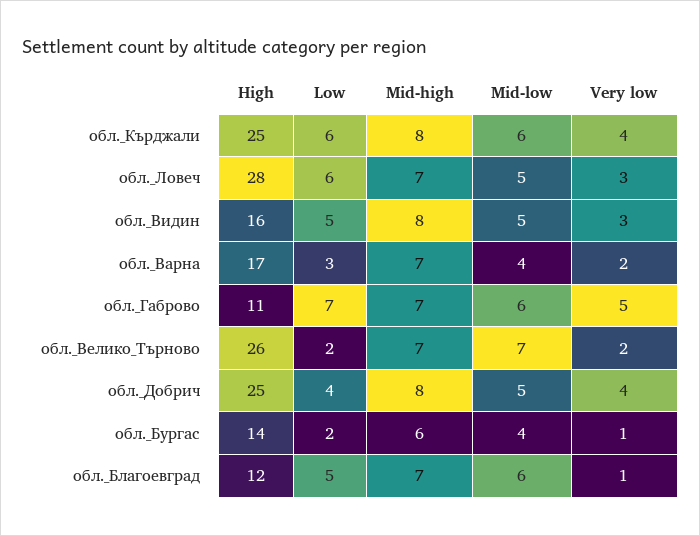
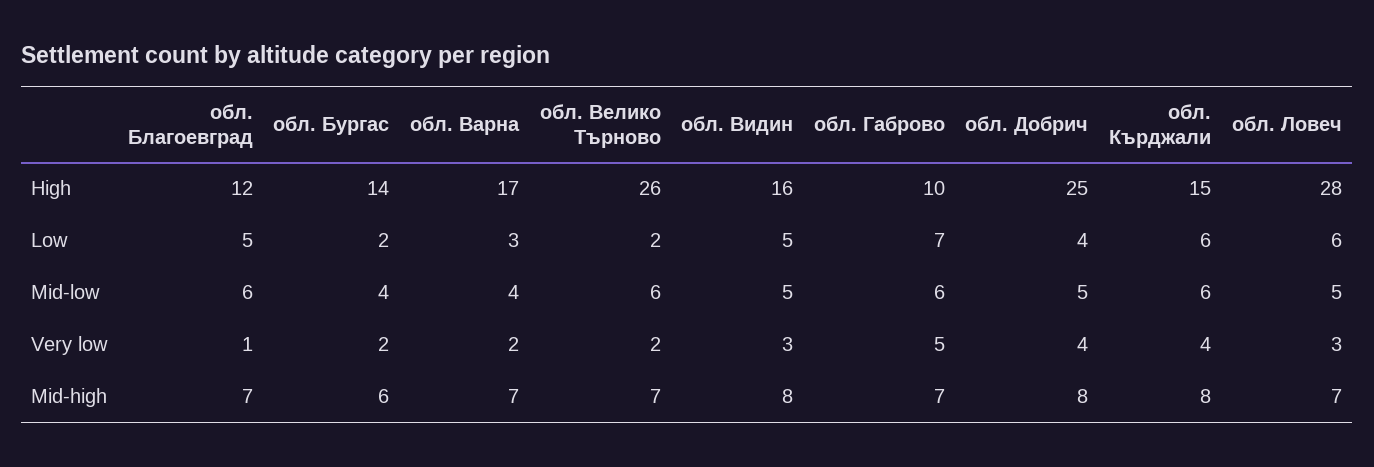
  {
    "High": {
-     "обл._Кърджали": 25,
+     "обл._Кърджали": 15,
      "обл._Ловеч": 28,
      "обл._Видин": 16,
      "обл._Варна": 17,
-     "обл._Габрово": 11,
+     "обл._Габрово": 10,
      "обл._Велико_Търново": 26,
      "обл._Добрич": 25,
      "обл._Бургас": 14,
      "обл._Благоевград": 12
    },
    "Low": {
      "обл._Кърджали": 6,
      "обл._Ловеч": 6,
      "обл._Видин": 5,
      "обл._Варна": 3,
      "обл._Габрово": 7,
      "обл._Велико_Търново": 2,
      "обл._Добрич": 4,
      "обл._Бургас": 2,
      "обл._Благоевград": 5
    },
    "Mid-high": {
      "обл._Кърджали": 8,
      "обл._Ловеч": 7,
      "обл._Видин": 8,
      "обл._Варна": 7,
      "обл._Габрово": 7,
      "обл._Велико_Търново": 7,
      "обл._Добрич": 8,
      "обл._Бургас": 6,
      "обл._Благоевград": 7
    },
    "Mid-low": {
      "обл._Кърджали": 6,
      "обл._Ловеч": 5,
      "обл._Видин": 5,
      "обл._Варна": 4,
      "обл._Габрово": 6,
-     "обл._Велико_Търново": 7,
+     "обл._Велико_Търново": 6,
      "обл._Добрич": 5,
      "обл._Бургас": 4,
      "обл._Благоевград": 6
    },
    "Very low": {
      "обл._Кърджали": 4,
      "обл._Ловеч": 3,
      "обл._Видин": 3,
      "обл._Варна": 2,
      "обл._Габрово": 5,
      "обл._Велико_Търново": 2,
      "обл._Добрич": 4,
-     "обл._Бургас": 1,
+     "обл._Бургас": 2,
      "обл._Благоевград": 1
    }
  }

